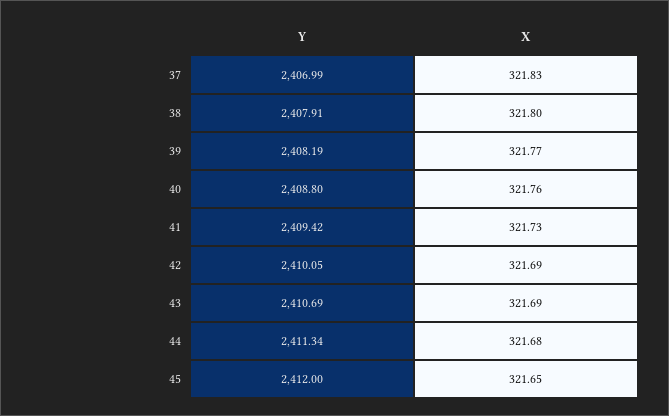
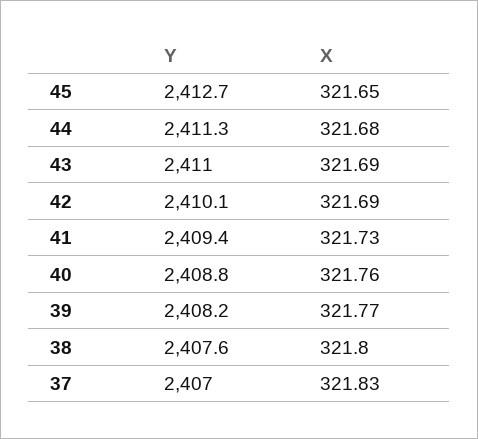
  {
    "Y": {
      "37": 2406.99,
-     "38": 2407.91,
+     "38": 2407.6,
      "39": 2408.19,
      "40": 2408.8,
      "41": 2409.42,
      "42": 2410.05,
-     "43": 2410.69,
+     "43": 2411,
      "44": 2411.34,
-     "45": 2412
+     "45": 2412.7
    },
    "X": {
      "37": 321.83,
      "38": 321.8,
      "39": 321.77,
      "40": 321.76,
      "41": 321.73,
      "42": 321.69,
      "43": 321.69,
      "44": 321.68,
      "45": 321.65
    }
  }

